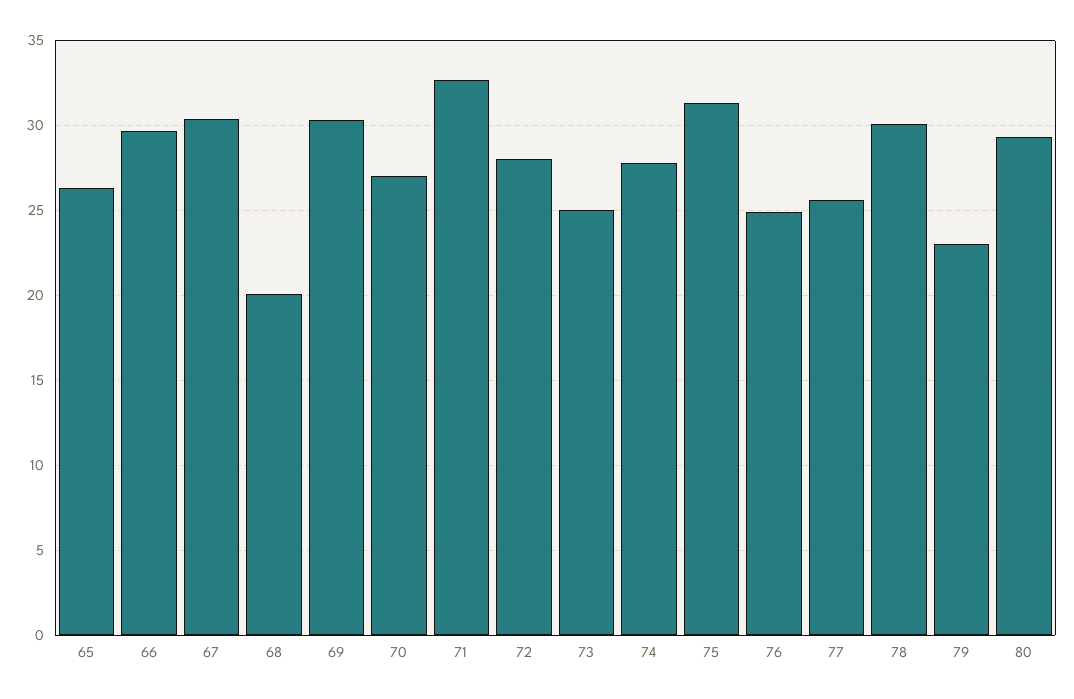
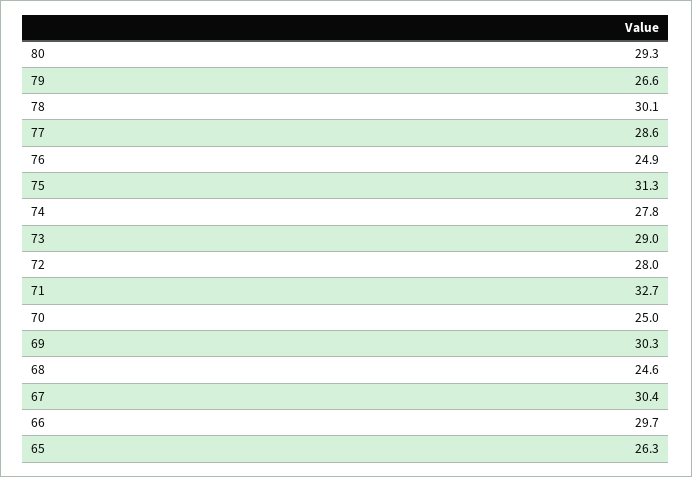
  {
    "65": 26.3,
    "66": 29.7,
    "67": 30.4,
-   "68": 20,
+   "68": 24.6,
    "69": 30.3,
-   "70": 27,
+   "70": 25,
    "71": 32.7,
    "72": 28,
-   "73": 25,
+   "73": 29,
    "74": 27.8,
    "75": 31.3,
    "76": 24.9,
-   "77": 25.5,
+   "77": 28.6,
    "78": 30.1,
-   "79": 23,
+   "79": 26.6,
    "80": 29.3
  }

